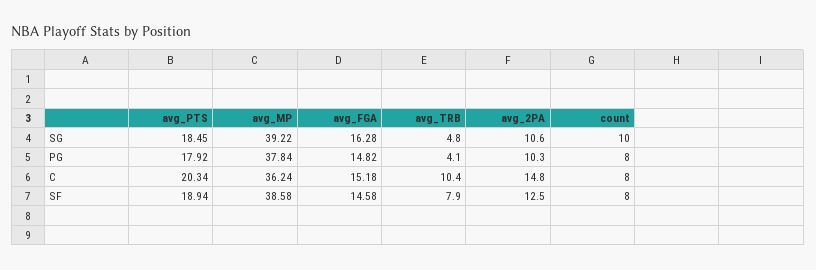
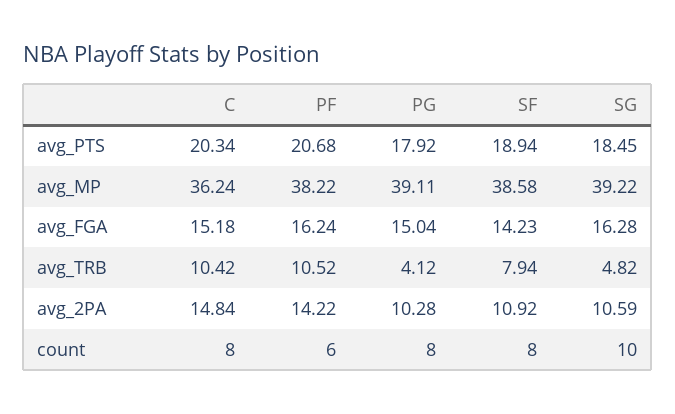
  {
    "avg_PTS": {
      "SG": 18.45,
      "PG": 17.92,
      "C": 20.34,
-     "SF": 18.94
+     "SF": 18.94,
+     "PF": 20.68
    },
    "avg_MP": {
      "SG": 39.22,
-     "PG": 37.84,
+     "PG": 39.11,
      "C": 36.24,
-     "SF": 38.58
+     "SF": 38.58,
+     "PF": 38.22
    },
    "avg_FGA": {
      "SG": 16.28,
-     "PG": 14.82,
+     "PG": 15.04,
      "C": 15.18,
-     "SF": 14.58
+     "SF": 14.23,
+     "PF": 16.24
    },
    "avg_TRB": {
      "SG": 4.82,
      "PG": 4.12,
      "C": 10.42,
-     "SF": 7.94
+     "SF": 7.94,
+     "PF": 10.52
    },
    "avg_2PA": {
      "SG": 10.59,
      "PG": 10.28,
      "C": 14.84,
-     "SF": 12.5
+     "SF": 10.92,
+     "PF": 14.22
    },
    "count": {
      "SG": 10,
      "PG": 8,
      "C": 8,
-     "SF": 8
+     "SF": 8,
+     "PF": 6
    }
  }

